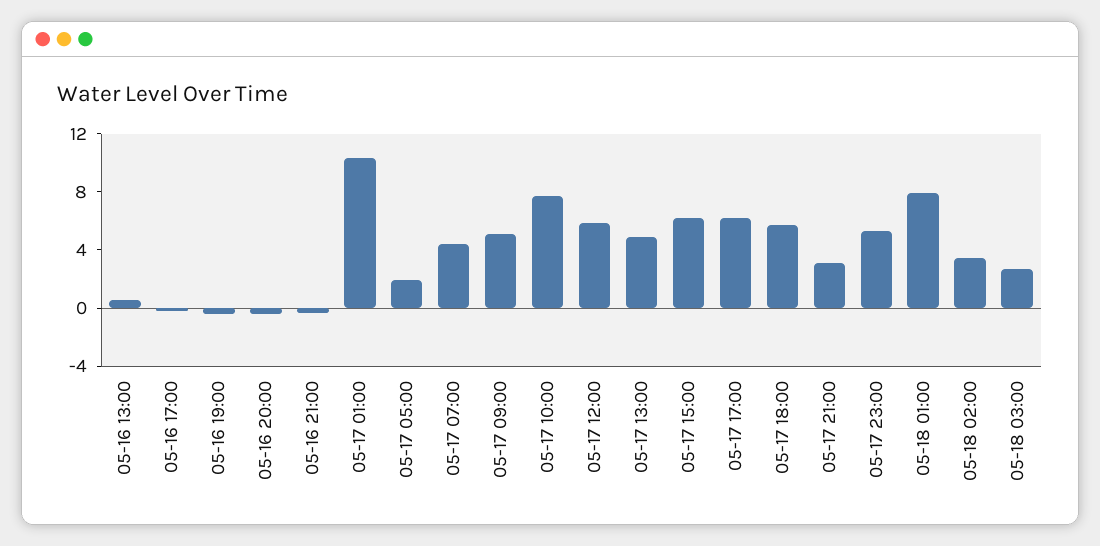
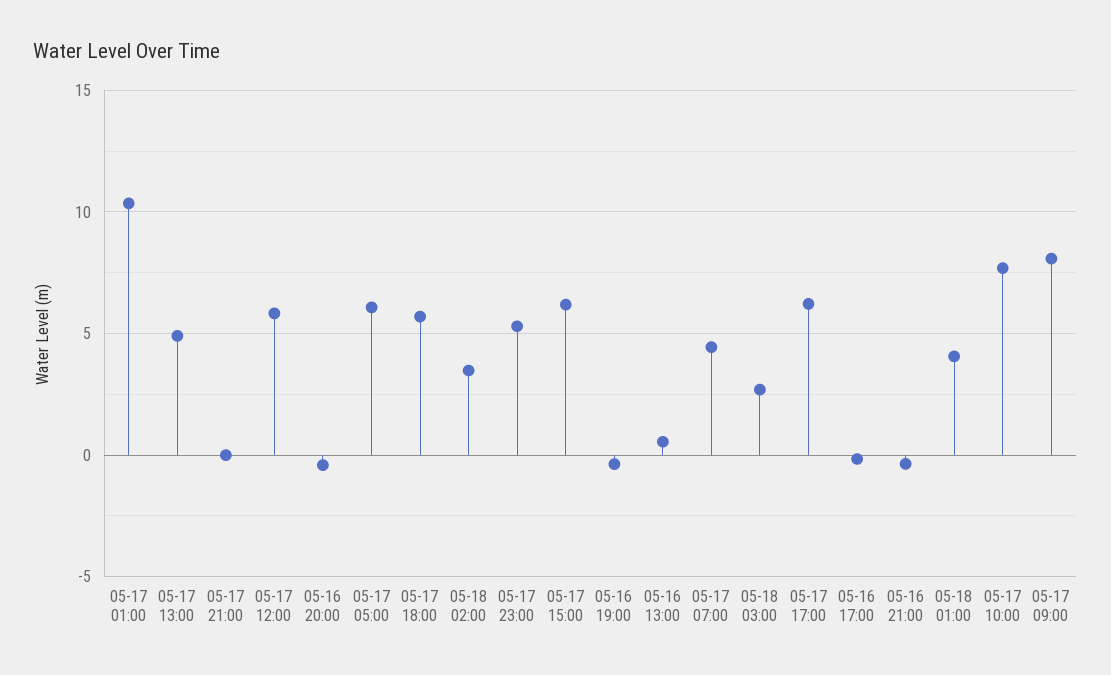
  {
    "05-16 13:00": 0.5,
    "05-16 17:00": 0,
    "05-16 19:00": -0.5,
    "05-16 20:00": -0.5,
    "05-16 21:00": -0.5,
    "05-17 01:00": 10.5,
-   "05-17 05:00": 2,
+   "05-17 05:00": 6,
    "05-17 07:00": 4.5,
-   "05-17 09:00": 5,
+   "05-17 09:00": 8,
    "05-17 10:00": 7.5,
    "05-17 12:00": 6,
    "05-17 13:00": 5,
    "05-17 15:00": 6,
    "05-17 17:00": 6,
    "05-17 18:00": 5.5,
-   "05-17 21:00": 3,
+   "05-17 21:00": 0,
    "05-17 23:00": 5.5,
-   "05-18 01:00": 8,
+   "05-18 01:00": 4,
    "05-18 02:00": 3.5,
    "05-18 03:00": 2.5
  }

